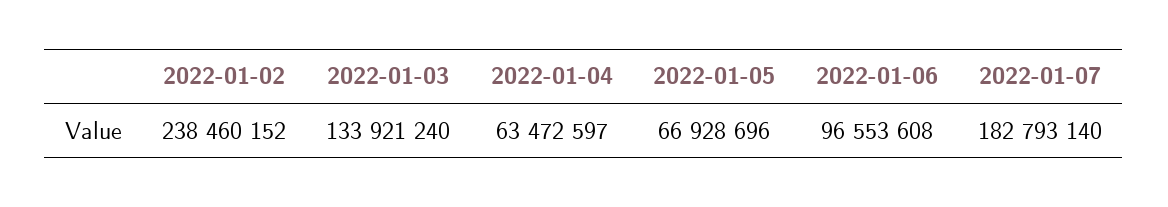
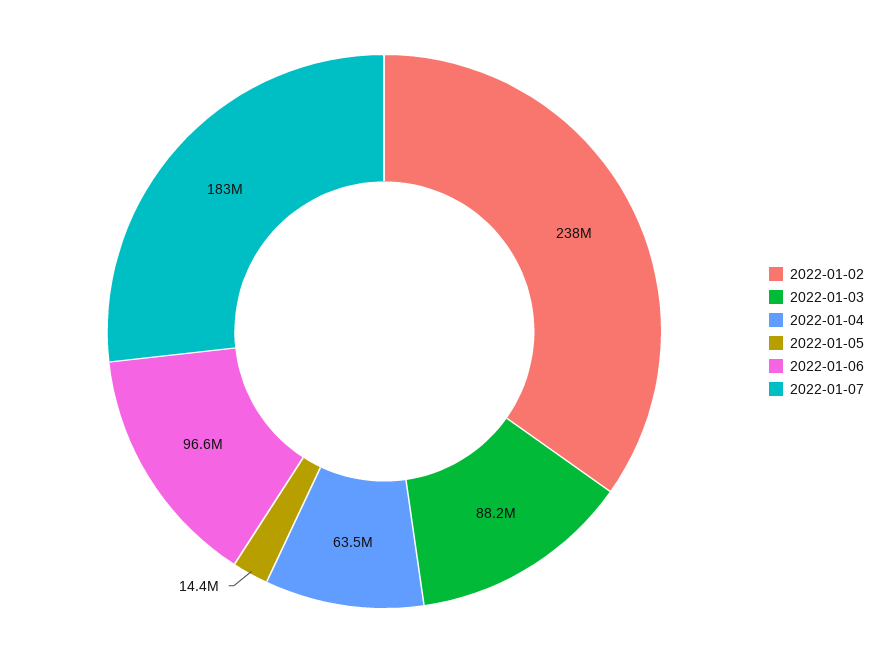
  {
    "2022-01-02": 238460152,
-   "2022-01-03": 133921240,
+   "2022-01-03": 88200000,
    "2022-01-04": 63472597,
-   "2022-01-05": 66928696,
+   "2022-01-05": 14400000,
    "2022-01-06": 96553608,
    "2022-01-07": 182793140
  }

